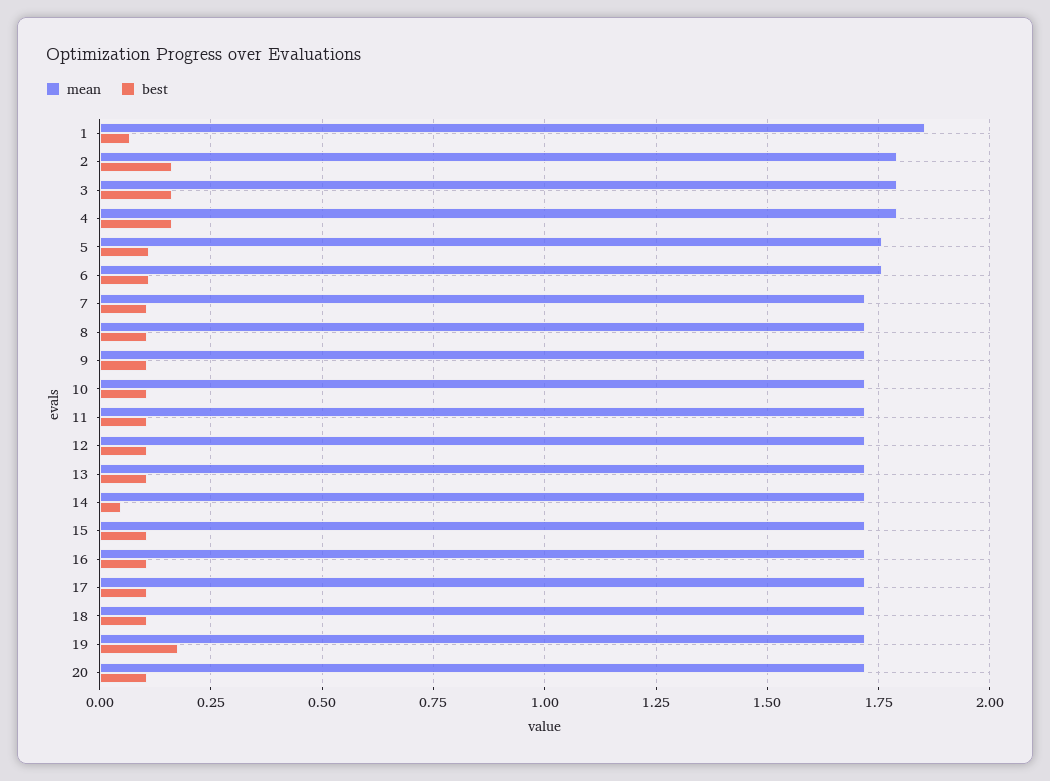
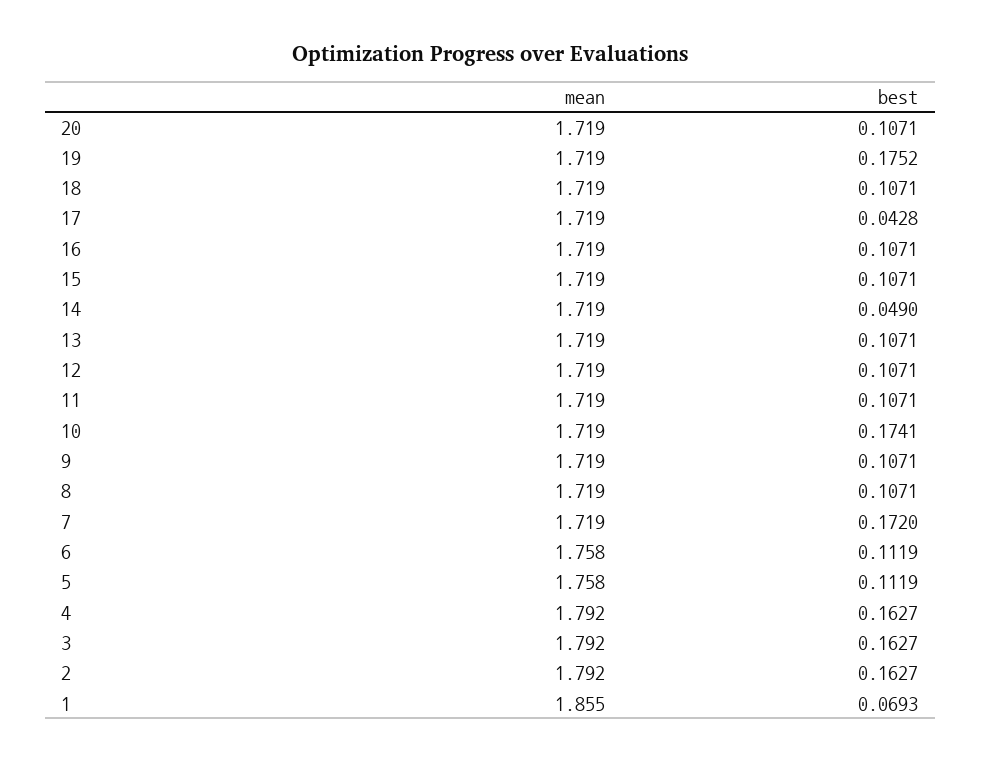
  {
    "mean": {
      "1": 1.855,
      "2": 1.792,
      "3": 1.792,
      "4": 1.792,
      "5": 1.758,
      "6": 1.758,
      "7": 1.719,
      "8": 1.719,
      "9": 1.719,
      "10": 1.719,
      "11": 1.719,
      "12": 1.719,
      "13": 1.719,
      "14": 1.719,
      "15": 1.719,
      "16": 1.719,
      "17": 1.719,
      "18": 1.719,
      "19": 1.719,
      "20": 1.719
    },
    "best": {
      "1": 0.0693,
      "2": 0.1627,
      "3": 0.1627,
      "4": 0.1627,
      "5": 0.1119,
      "6": 0.1119,
-     "7": 0.1,
+     "7": 0.172,
      "8": 0.1071,
      "9": 0.1071,
-     "10": 0.1,
+     "10": 0.1741,
      "11": 0.1071,
      "12": 0.1071,
      "13": 0.1071,
      "14": 0.049,
      "15": 0.1071,
      "16": 0.1071,
-     "17": 0.1,
+     "17": 0.0428,
      "18": 0.1071,
      "19": 0.1752,
      "20": 0.1071
    }
  }

